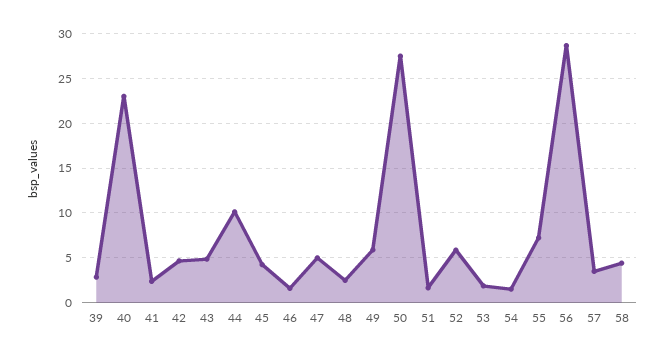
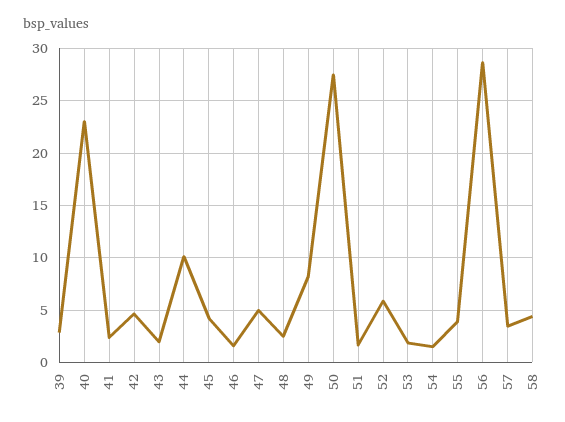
  {
    "39": 3,
    "40": 23,
    "41": 2,
    "42": 5,
-   "43": 5,
+   "43": 2,
    "44": 10,
    "45": 4,
    "46": 2,
    "47": 5,
    "48": 2,
-   "49": 6,
+   "49": 8,
    "50": 27,
    "51": 2,
    "52": 6,
    "53": 2,
    "54": 1,
-   "55": 7,
+   "55": 4,
    "56": 29,
    "57": 3,
    "58": 4
  }

